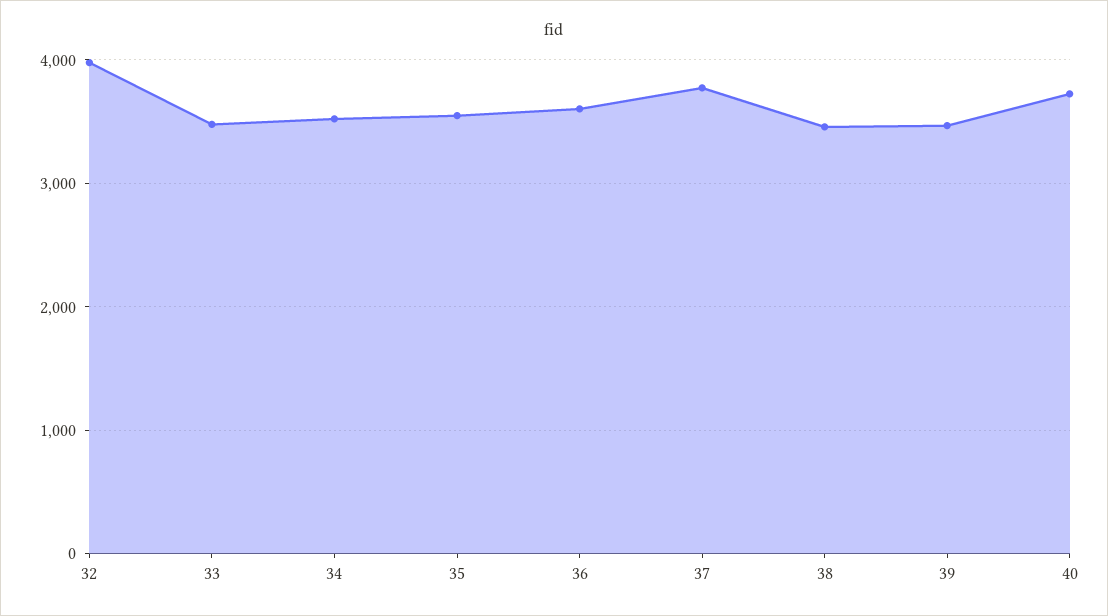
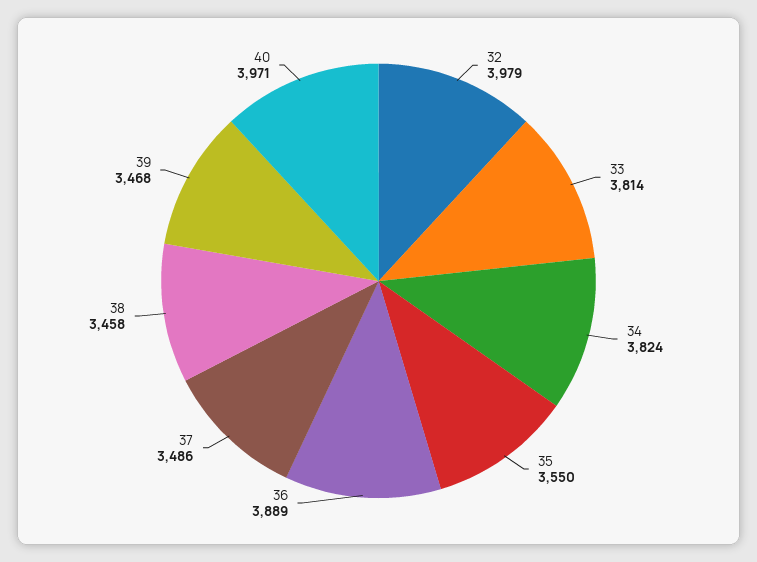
  {
    "32": 3979,
-   "33": 3500,
+   "33": 3814,
-   "34": 3500,
+   "34": 3824,
    "35": 3550,
-   "36": 3600,
+   "36": 3889,
-   "37": 3800,
+   "37": 3486,
    "38": 3458,
    "39": 3468,
-   "40": 3700
+   "40": 3971
  }

